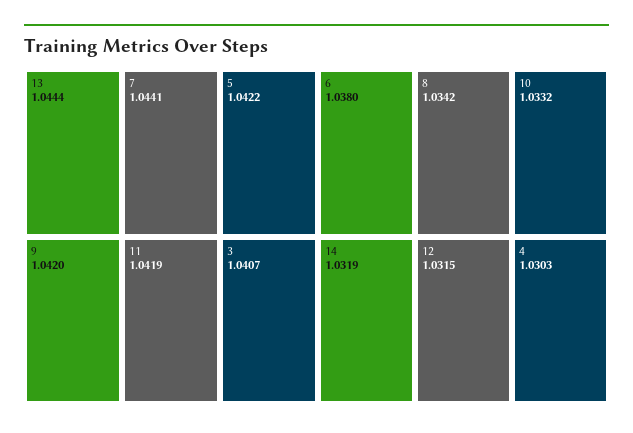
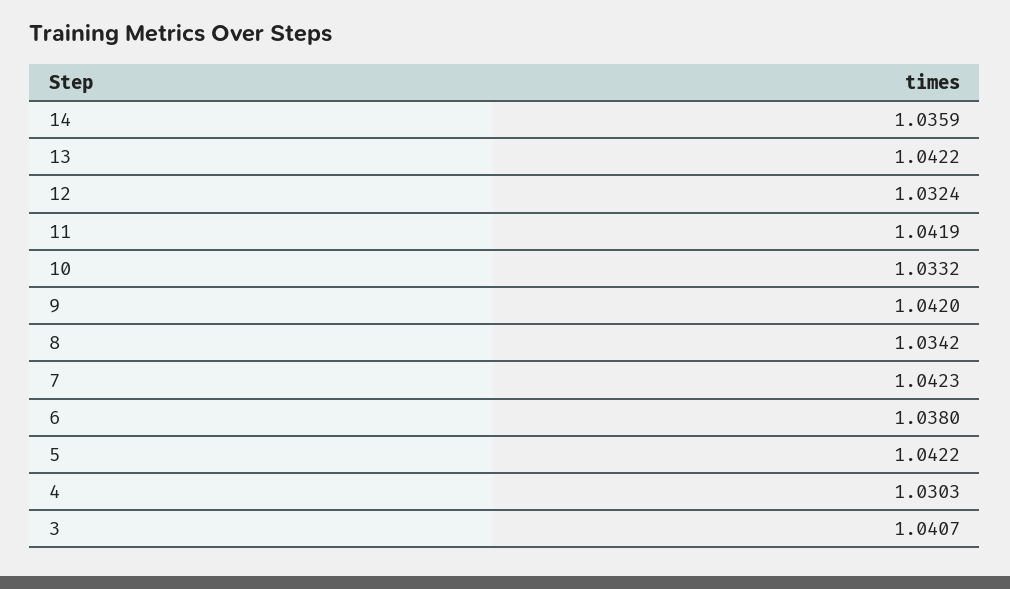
  {
-   "13": 1.0444,
+   "13": 1.0422,
-   "7": 1.0441,
+   "7": 1.0423,
    "5": 1.0422,
    "9": 1.042,
    "11": 1.0419,
    "3": 1.0407,
    "6": 1.038,
    "8": 1.0342,
    "10": 1.0332,
-   "14": 1.0319,
+   "14": 1.0359,
-   "12": 1.0315,
+   "12": 1.0324,
    "4": 1.0303
  }

